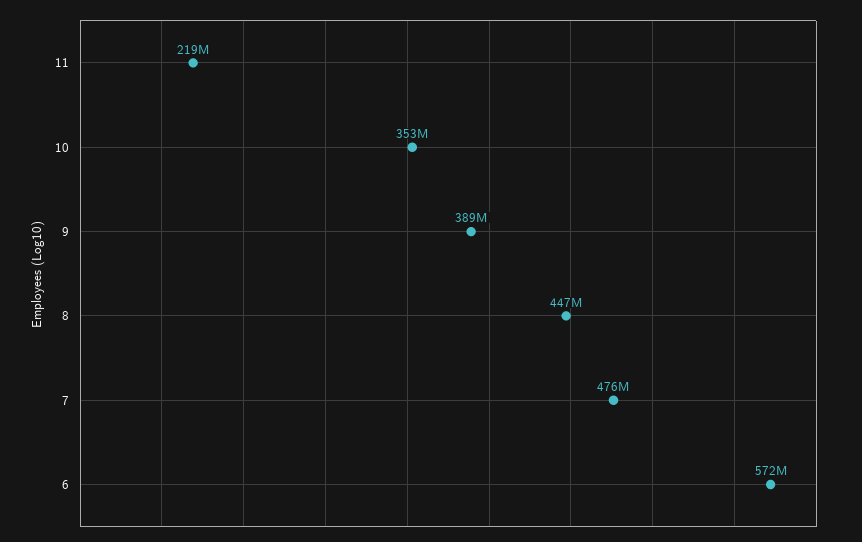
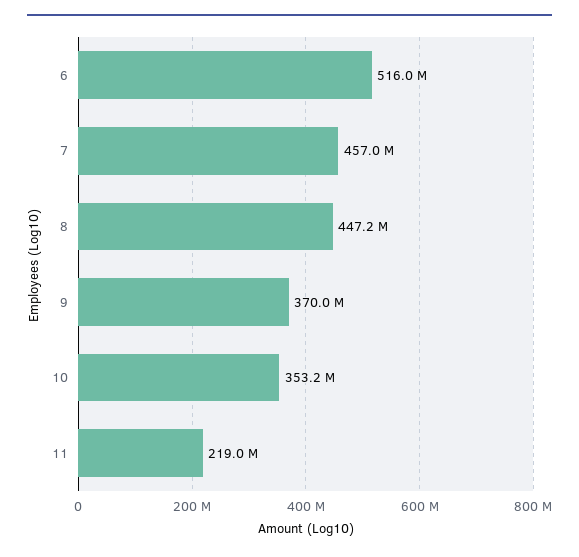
  {
    "11": 219000000,
    "10": 353200000,
-   "9": 389000000,
+   "9": 370000000,
    "8": 447200000,
-   "7": 476000000,
+   "7": 457000000,
-   "6": 572000000
+   "6": 516000000
  }

